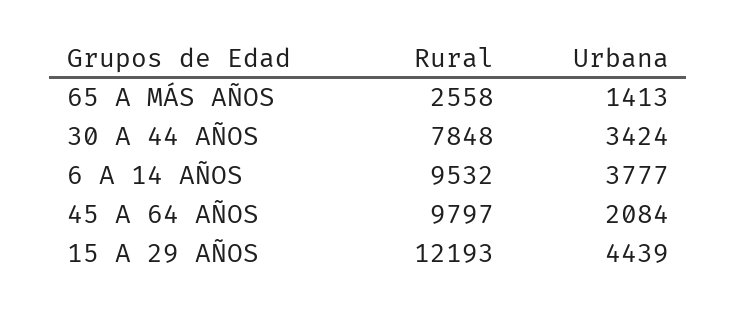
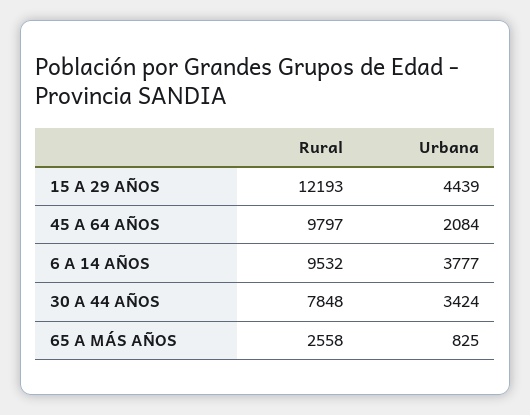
  {
    "Rural": {
      "65 A MÁS AÑOS": 2558,
      "30 A 44 AÑOS": 7848,
      "6 A 14 AÑOS": 9532,
      "45 A 64 AÑOS": 9797,
      "15 A 29 AÑOS": 12193
    },
    "Urbana": {
-     "65 A MÁS AÑOS": 1413,
+     "65 A MÁS AÑOS": 825,
      "30 A 44 AÑOS": 3424,
      "6 A 14 AÑOS": 3777,
      "45 A 64 AÑOS": 2084,
      "15 A 29 AÑOS": 4439
    }
  }

